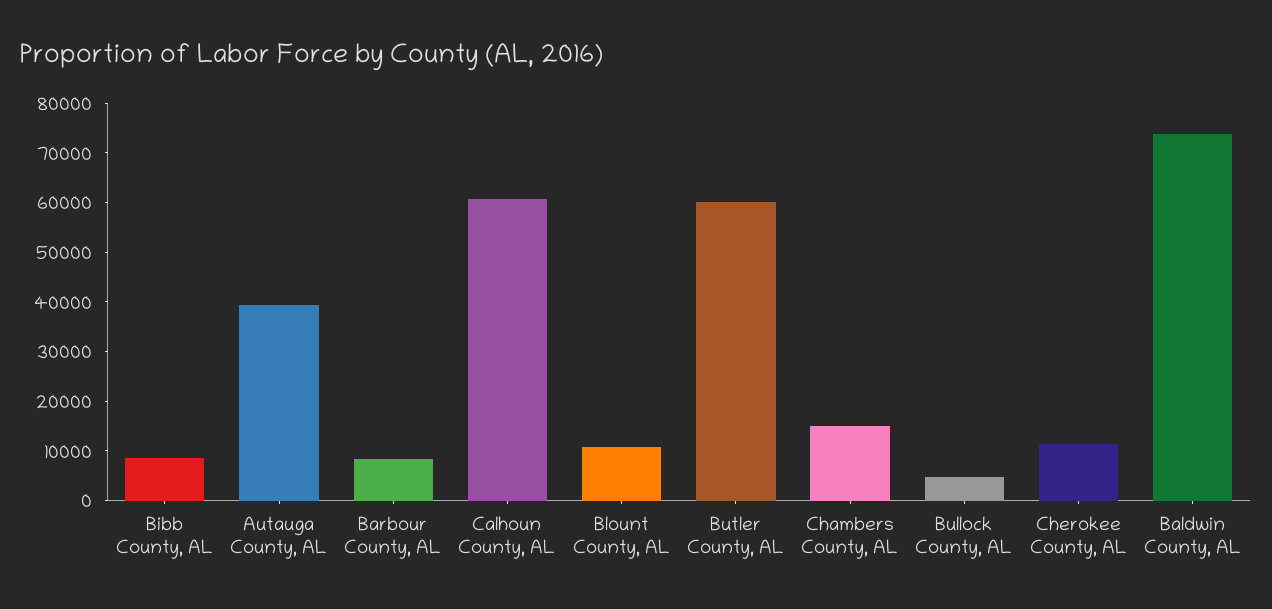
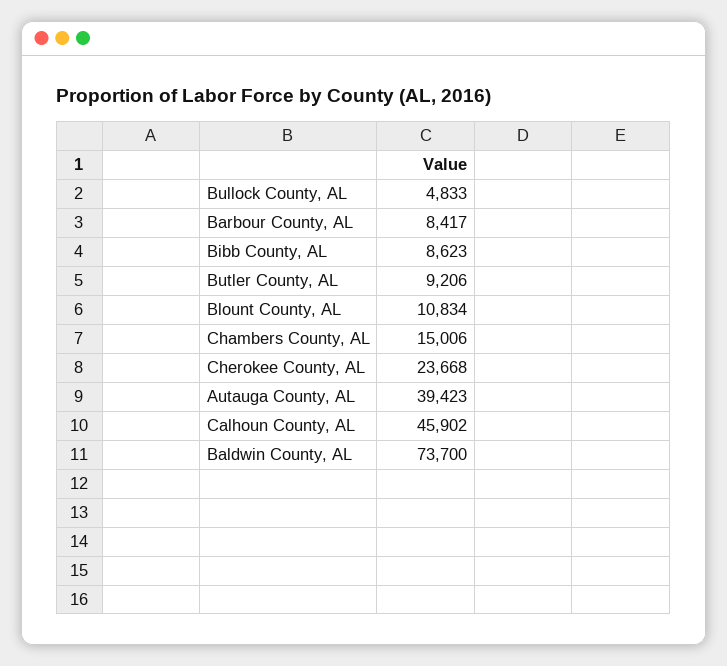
  {
    "Bibb County, AL": 8623,
    "Autauga County, AL": 39423,
    "Barbour County, AL": 8417,
-   "Calhoun County, AL": 60000,
+   "Calhoun County, AL": 45902,
    "Blount County, AL": 10834,
-   "Butler County, AL": 60000,
+   "Butler County, AL": 9206,
    "Chambers County, AL": 15006,
    "Bullock County, AL": 4833,
-   "Cherokee County, AL": 12000,
+   "Cherokee County, AL": 23668,
    "Baldwin County, AL": 73700
  }

